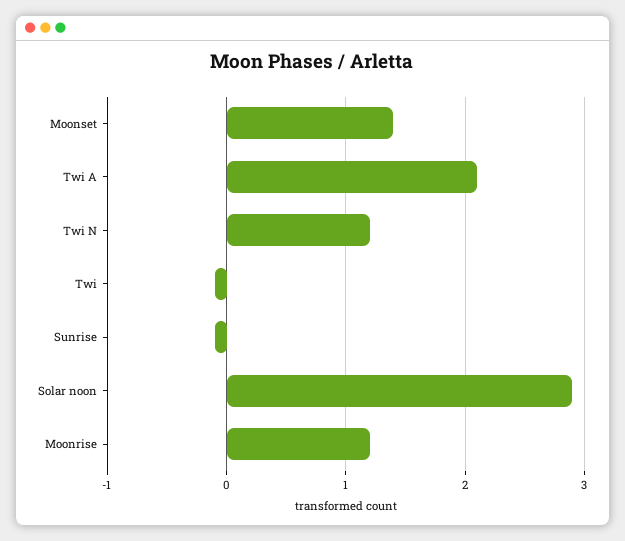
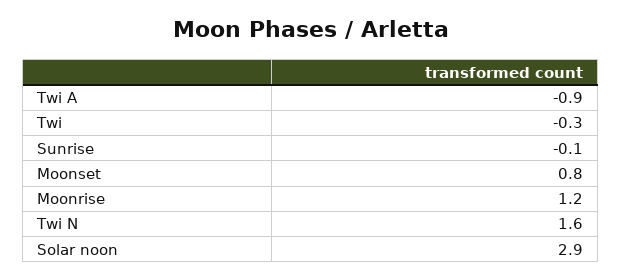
  {
-   "Moonset": 1.4,
+   "Moonset": 0.8,
-   "Twi A": 2.1,
+   "Twi A": -0.9,
-   "Twi N": 1.2,
+   "Twi N": 1.6,
-   "Twi": -0.1,
+   "Twi": -0.3,
    "Sunrise": -0.1,
    "Solar noon": 2.9,
    "Moonrise": 1.2
  }

